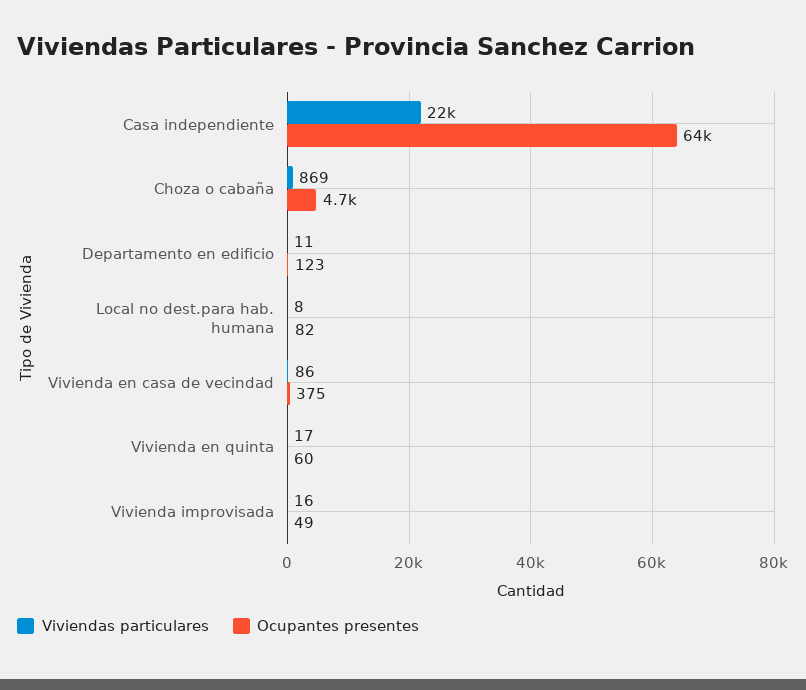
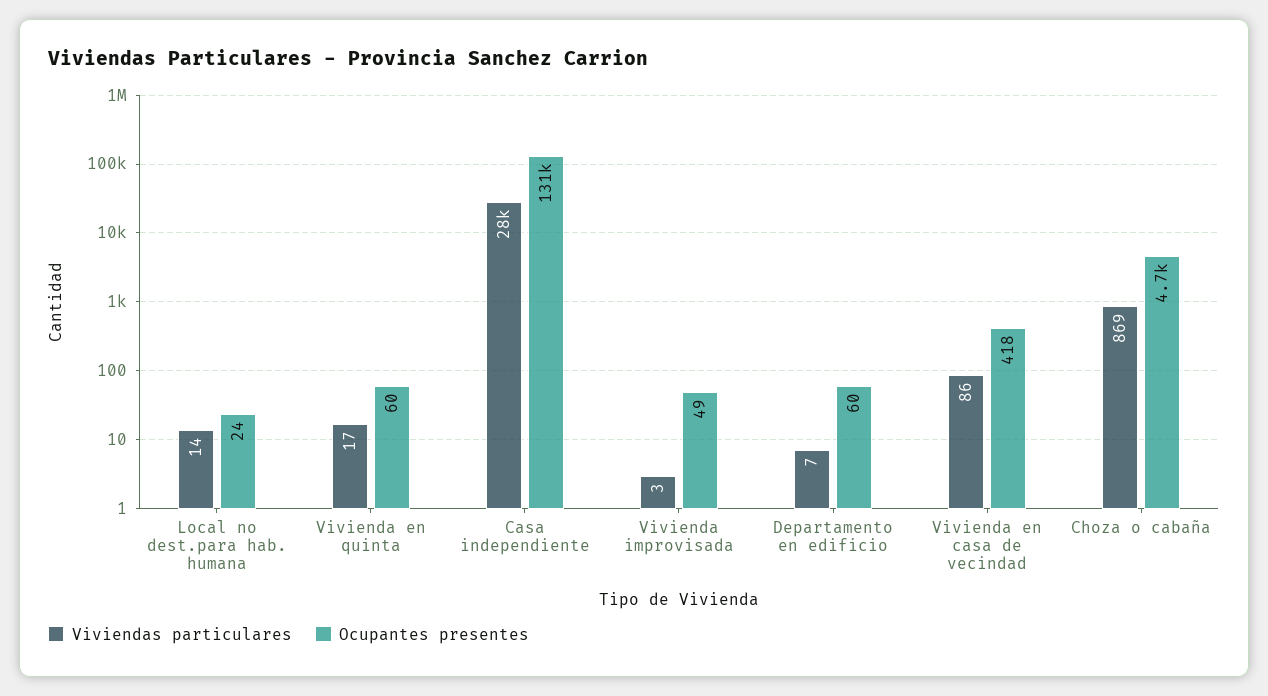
  {
    "Viviendas particulares": {
-     "Casa independiente": 22000,
+     "Casa independiente": 28000,
      "Choza o cabaña": 869,
-     "Departamento en edificio": 11,
+     "Departamento en edificio": 7,
-     "Local no dest.para hab. humana": 8,
+     "Local no dest.para hab. humana": 14,
      "Vivienda en casa de vecindad": 86,
      "Vivienda en quinta": 17,
-     "Vivienda improvisada": 16
+     "Vivienda improvisada": 3
    },
    "Ocupantes presentes": {
-     "Casa independiente": 64000,
+     "Casa independiente": 131000,
      "Choza o cabaña": 4700,
-     "Departamento en edificio": 123,
+     "Departamento en edificio": 60,
-     "Local no dest.para hab. humana": 82,
+     "Local no dest.para hab. humana": 24,
-     "Vivienda en casa de vecindad": 375,
+     "Vivienda en casa de vecindad": 418,
      "Vivienda en quinta": 60,
      "Vivienda improvisada": 49
    }
  }

